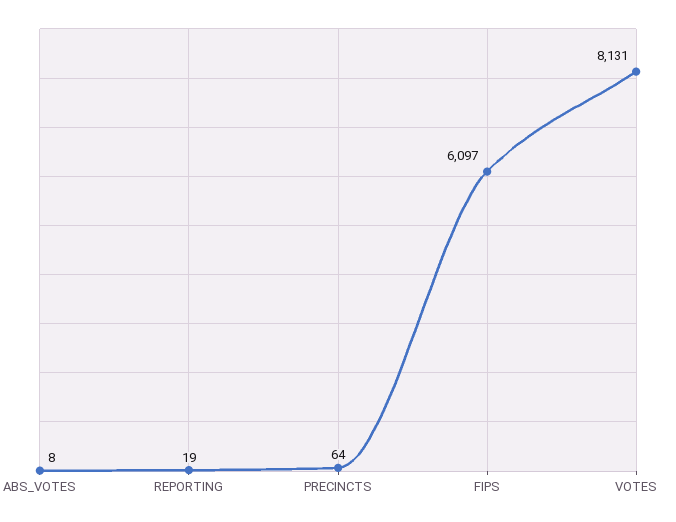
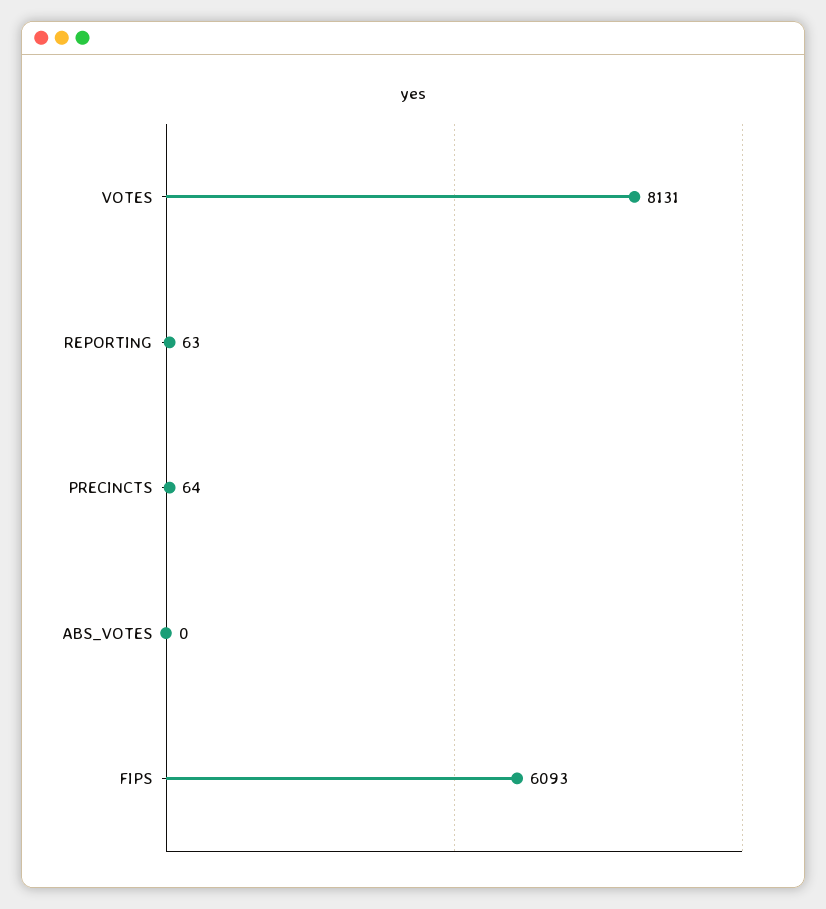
  {
-   "ABS_VOTES": 8,
+   "ABS_VOTES": 0,
-   "REPORTING": 19,
+   "REPORTING": 63,
    "PRECINCTS": 64,
-   "FIPS": 6097,
+   "FIPS": 6093,
    "VOTES": 8131
  }

